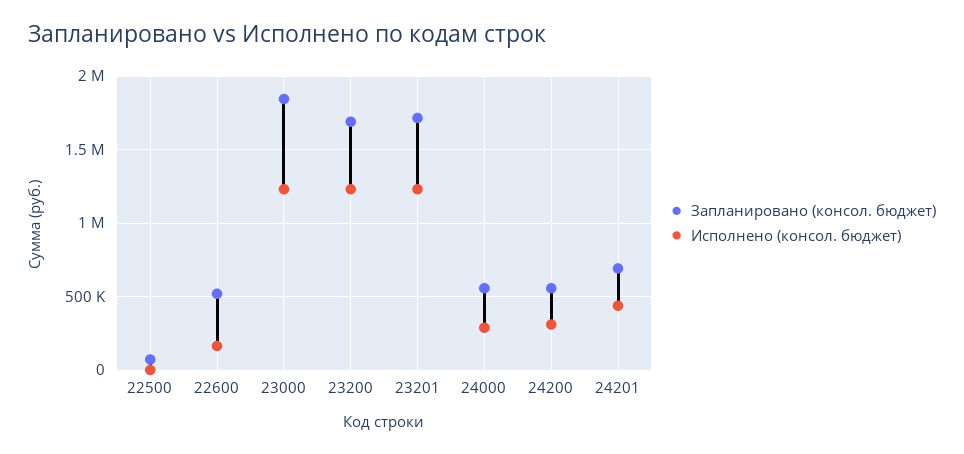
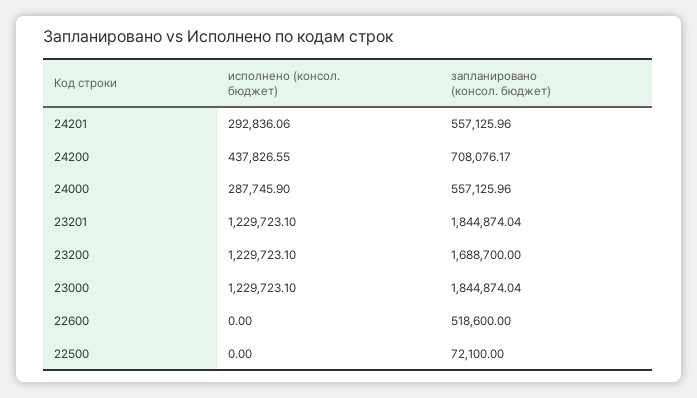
  {
    "Запланировано (консол. бюджет)": {
      "22500": 72100,
      "22600": 518600,
      "23000": 1844874.04,
      "23200": 1688700,
-     "23201": 1700000,
+     "23201": 1844874.04,
      "24000": 557125.96,
-     "24200": 550000,
+     "24200": 708076.17,
-     "24201": 700000
+     "24201": 557125.96
    },
    "Исполнено (консол. бюджет)": {
      "22500": 0,
-     "22600": 150000,
+     "22600": 0,
      "23000": 1229723.1,
      "23200": 1229723.1,
      "23201": 1229723.1,
      "24000": 287745.9,
-     "24200": 300000,
+     "24200": 437826.55,
-     "24201": 450000
+     "24201": 292836.06
    }
  }

